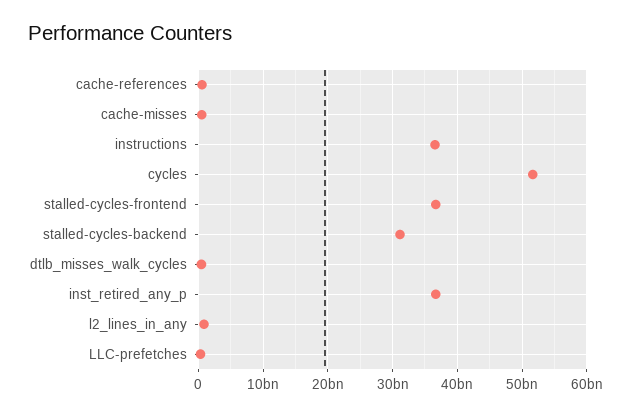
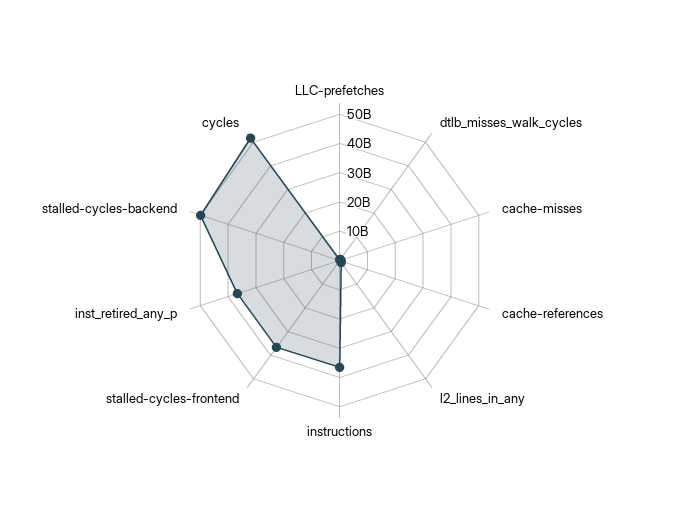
  {
    "cache-references": 1000000000,
    "cache-misses": 1000000000,
    "instructions": 37000000000,
    "cycles": 52000000000,
    "stalled-cycles-frontend": 37000000000,
-   "stalled-cycles-backend": 31000000000,
+   "stalled-cycles-backend": 50000000000,
    "dtlb_misses_walk_cycles": 0,
    "inst_retired_any_p": 37000000000,
    "l2_lines_in_any": 1000000000,
    "LLC-prefetches": 0
  }

